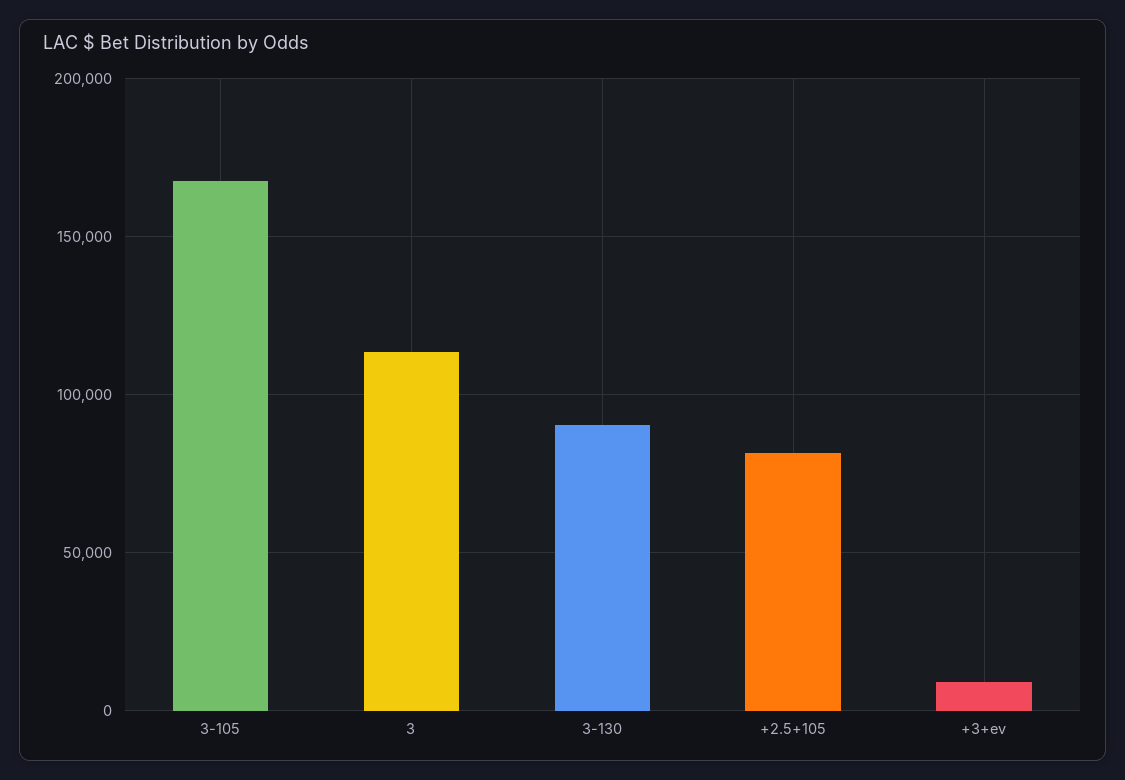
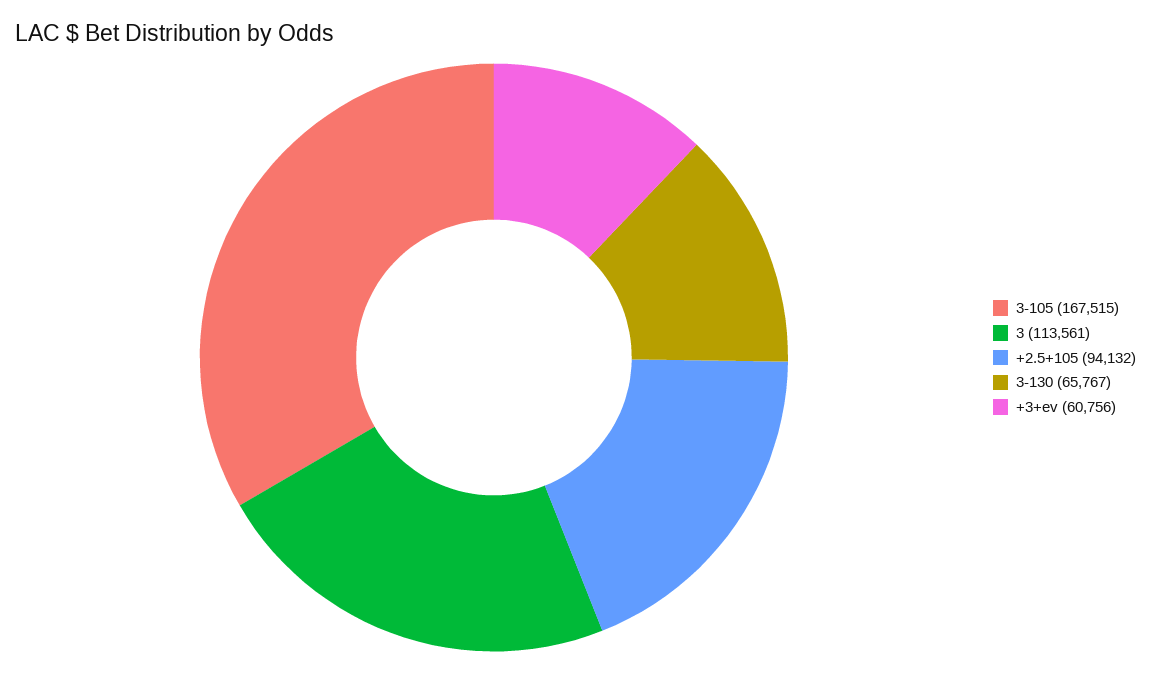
  {
    "3-105": 167515,
    "3": 113561,
-   "3-130": 90000,
+   "3-130": 65767,
-   "+2.5+105": 80000,
+   "+2.5+105": 94132,
-   "+3+ev": 10000
+   "+3+ev": 60756
  }

